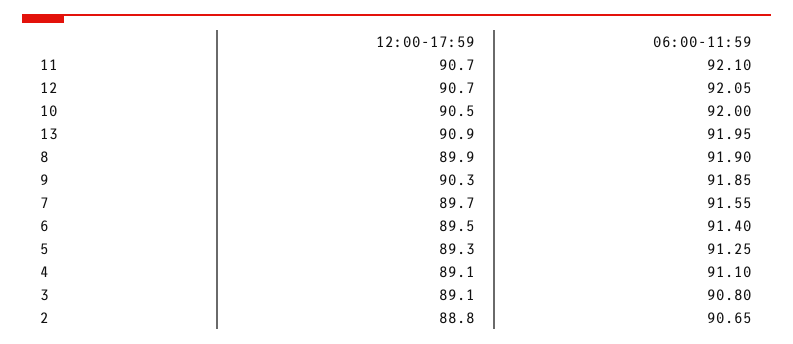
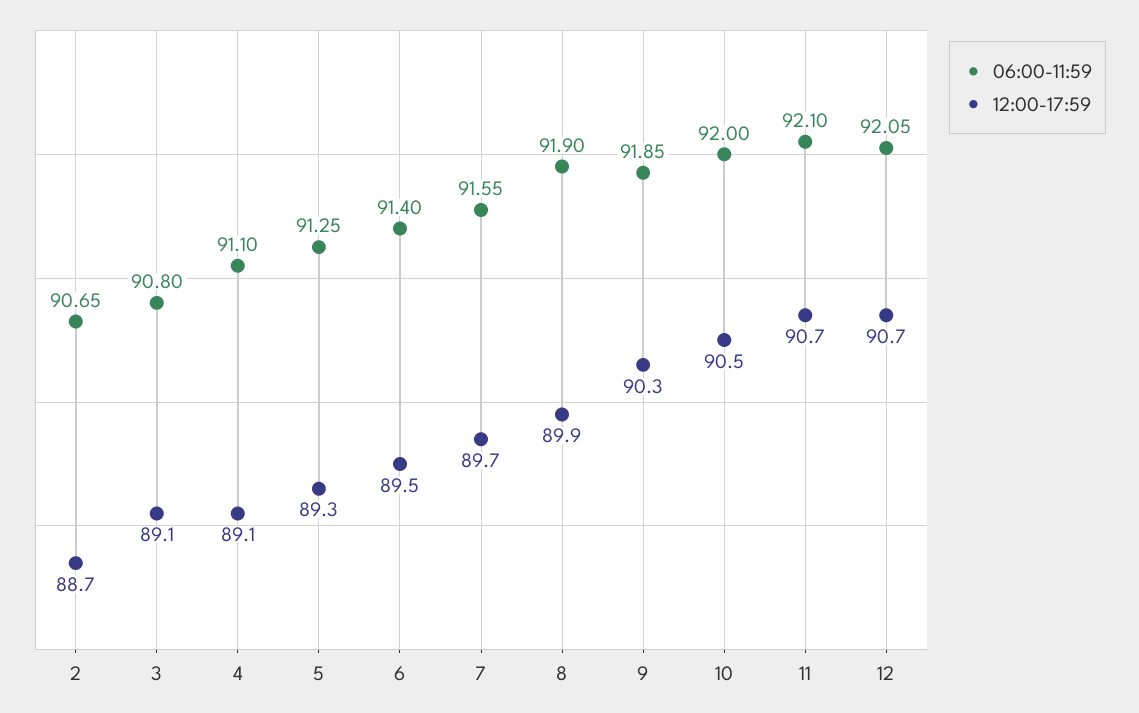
  {
    "12:00-17:59": {
      "11": 90.7,
      "12": 90.7,
      "10": 90.5,
-     "13": 90.9,
      "8": 89.9,
      "9": 90.3,
      "7": 89.7,
      "6": 89.5,
      "5": 89.3,
      "4": 89.1,
      "3": 89.1,
-     "2": 88.8
+     "2": 88.7
    },
    "06:00-11:59": {
      "11": 92.1,
      "12": 92.05,
      "10": 92,
-     "13": 91.95,
      "8": 91.9,
      "9": 91.85,
      "7": 91.55,
      "6": 91.4,
      "5": 91.25,
      "4": 91.1,
      "3": 90.8,
      "2": 90.65
    }
  }

